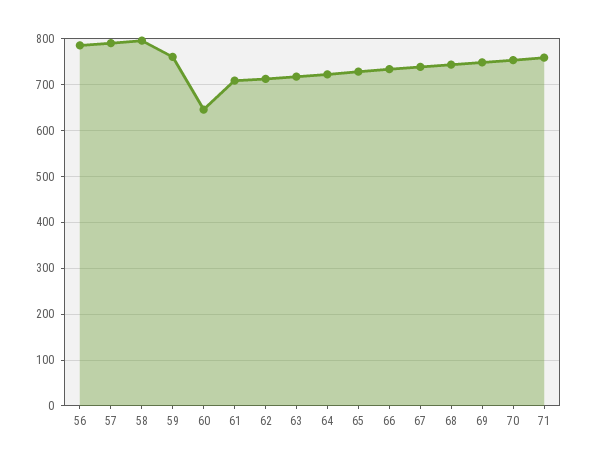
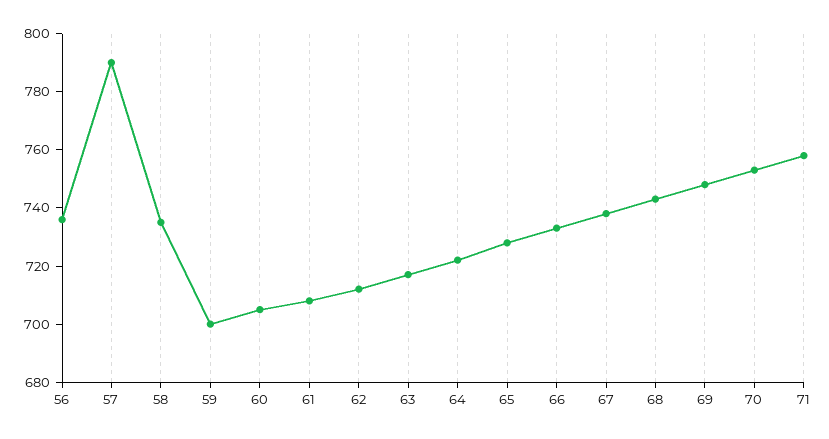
  {
-   "56": 780,
+   "56": 735,
    "57": 790,
-   "58": 800,
+   "58": 735,
-   "59": 760,
+   "59": 700,
-   "60": 640,
+   "60": 705,
    "61": 710,
    "62": 710,
    "63": 715,
    "64": 720,
    "65": 730,
    "66": 735,
    "67": 740,
    "68": 745,
    "69": 750,
    "70": 755,
    "71": 760
  }

